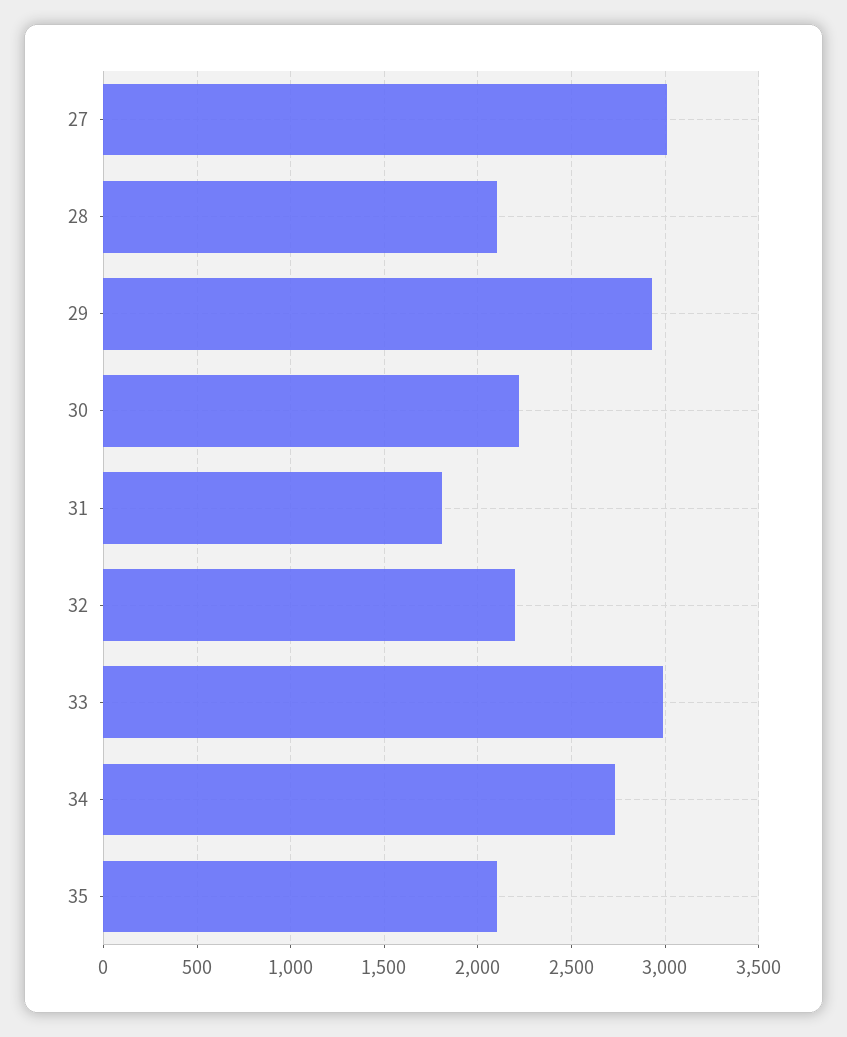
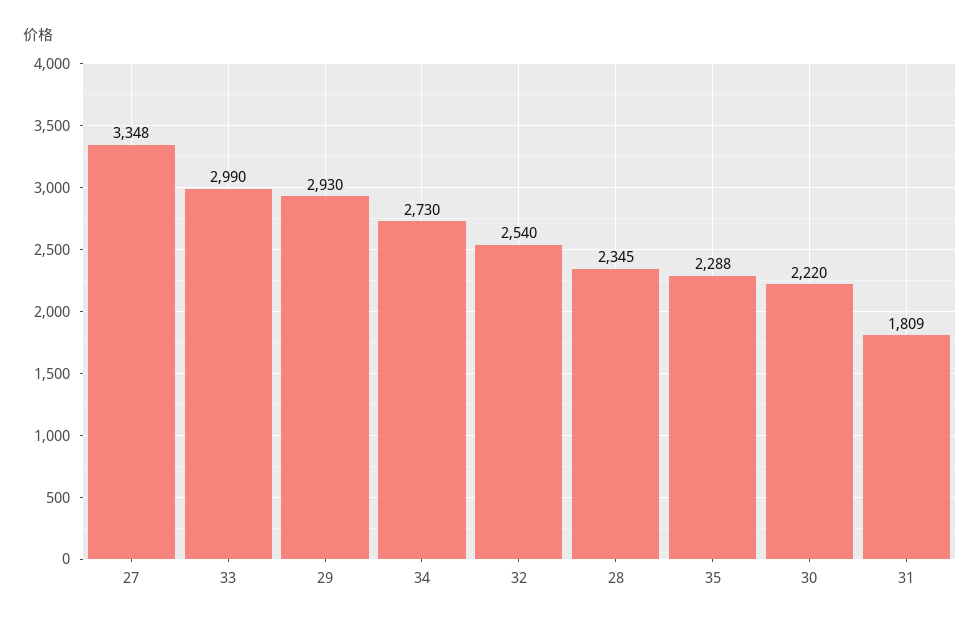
  {
-   "27": 3000,
+   "27": 3348,
-   "28": 2100,
+   "28": 2345,
    "29": 2930,
    "30": 2220,
    "31": 1809,
-   "32": 2200,
+   "32": 2540,
    "33": 2990,
    "34": 2730,
-   "35": 2100
+   "35": 2288
  }

